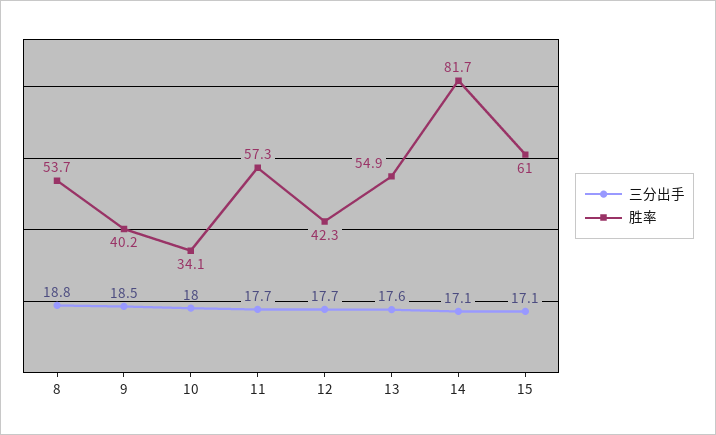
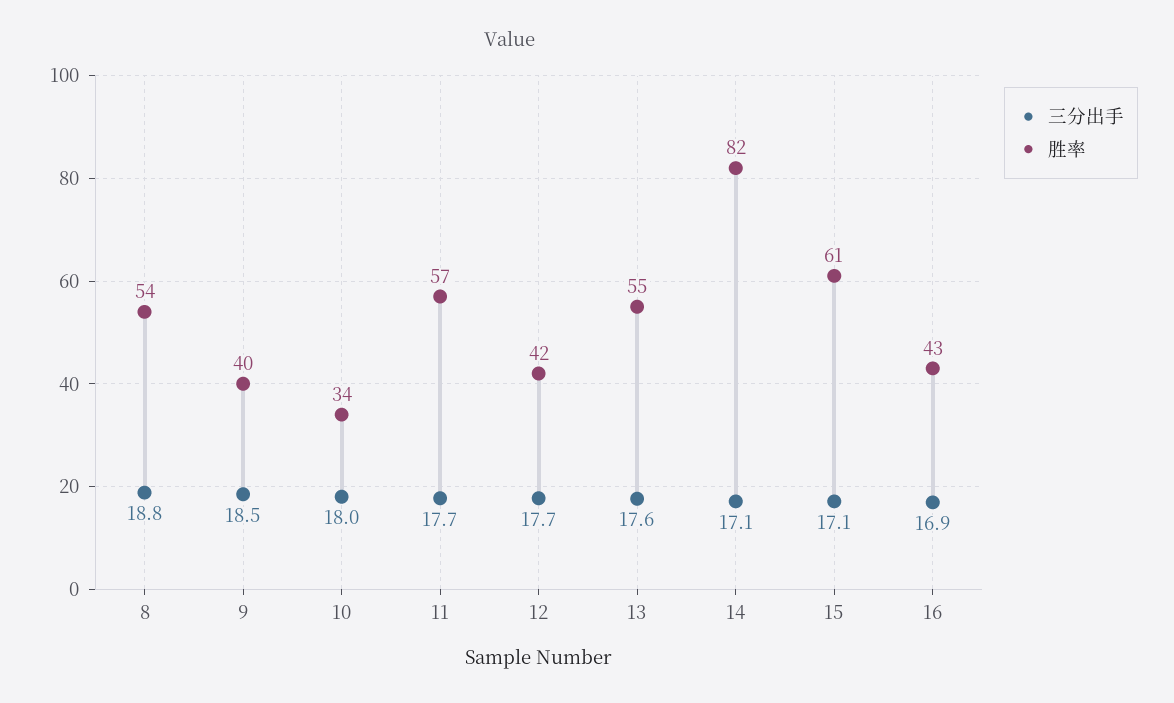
  {
    "三分出手": {
      "8": 18.8,
      "9": 18.5,
      "10": 18,
      "11": 17.7,
      "12": 17.7,
      "13": 17.6,
      "14": 17.1,
-     "15": 17.1
+     "15": 17.1,
+     "16": 16.9
    },
    "胜率": {
      "8": 53.7,
      "9": 40.2,
      "10": 34.1,
      "11": 57.3,
      "12": 42.3,
      "13": 54.9,
      "14": 81.7,
-     "15": 61
+     "15": 61,
+     "16": 43
    }
  }

